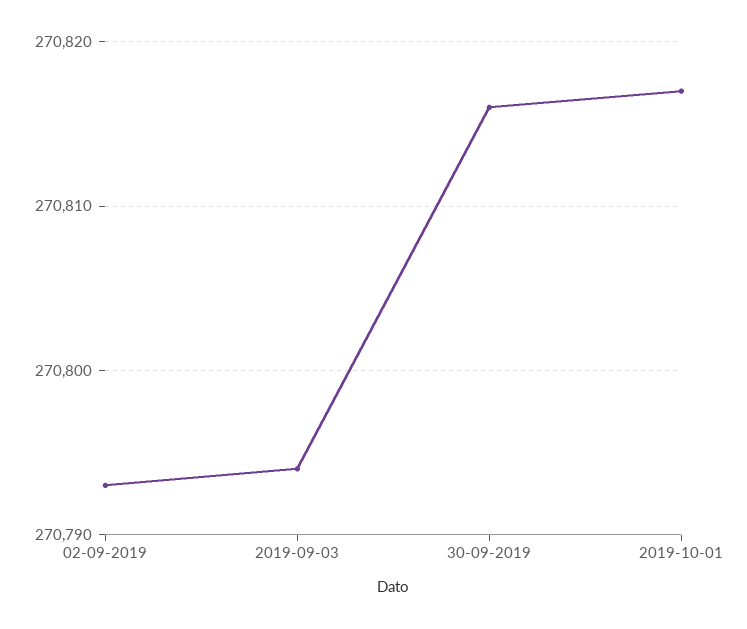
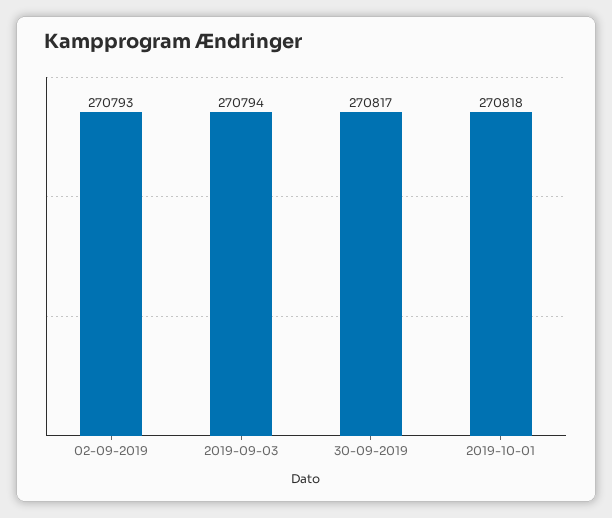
  {
    "02-09-2019": 270793,
    "2019-09-03": 270794,
-   "30-09-2019": 270816,
+   "30-09-2019": 270817,
-   "2019-10-01": 270817
+   "2019-10-01": 270818
  }

